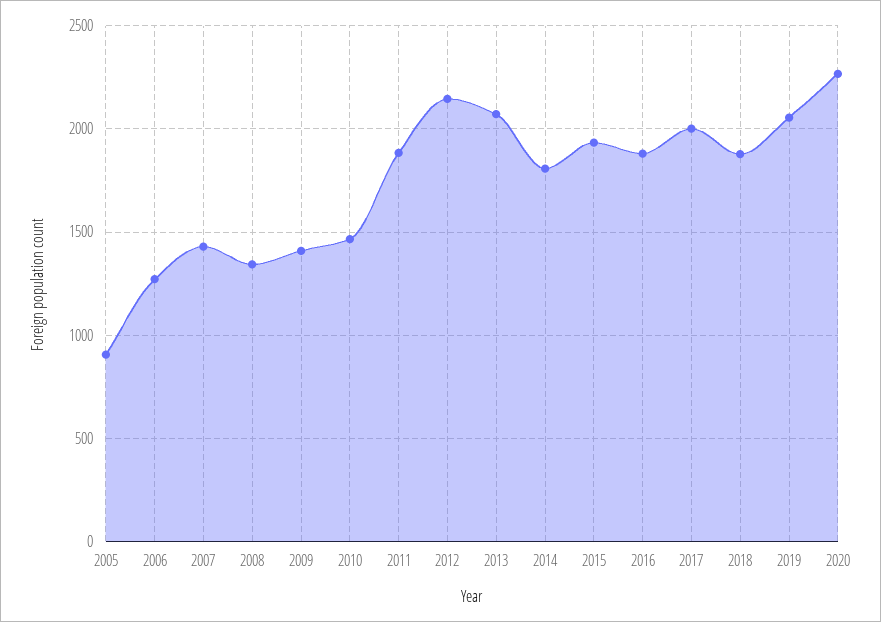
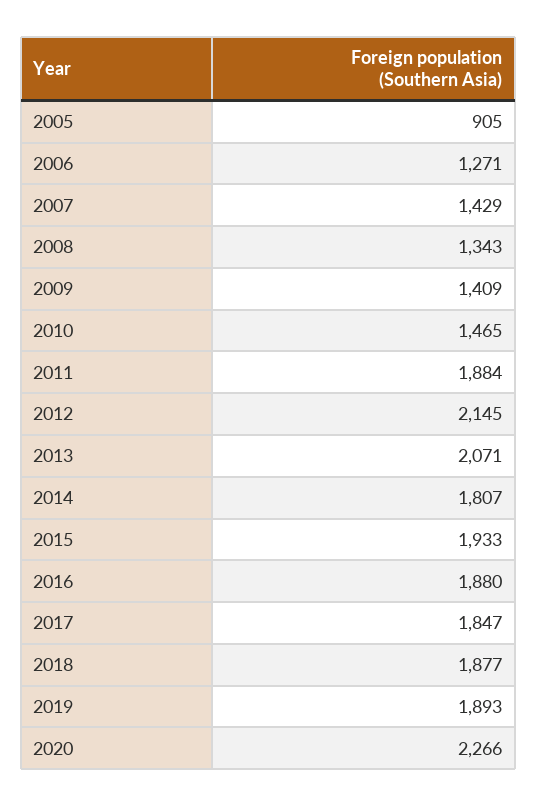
  {
    "2005": 905,
    "2006": 1271,
    "2007": 1429,
    "2008": 1343,
    "2009": 1409,
    "2010": 1465,
    "2011": 1884,
    "2012": 2145,
    "2013": 2071,
    "2014": 1807,
    "2015": 1933,
    "2016": 1880,
-   "2017": 2000,
+   "2017": 1847,
    "2018": 1877,
-   "2019": 2050,
+   "2019": 1893,
    "2020": 2266
  }

